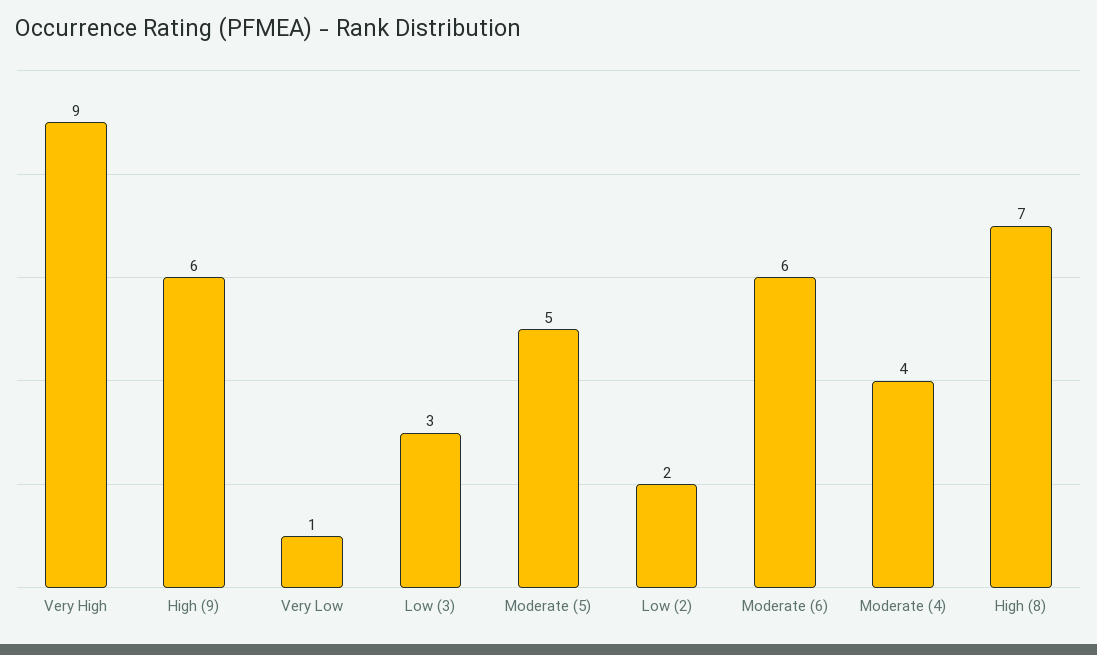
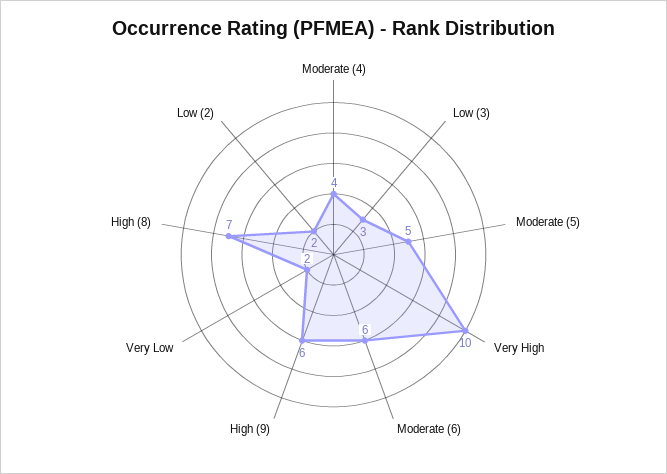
  {
-   "Very High": 9,
+   "Very High": 10,
    "High (9)": 6,
-   "Very Low": 1,
+   "Very Low": 2,
    "Low (3)": 3,
    "Moderate (5)": 5,
    "Low (2)": 2,
    "Moderate (6)": 6,
    "Moderate (4)": 4,
    "High (8)": 7
  }

